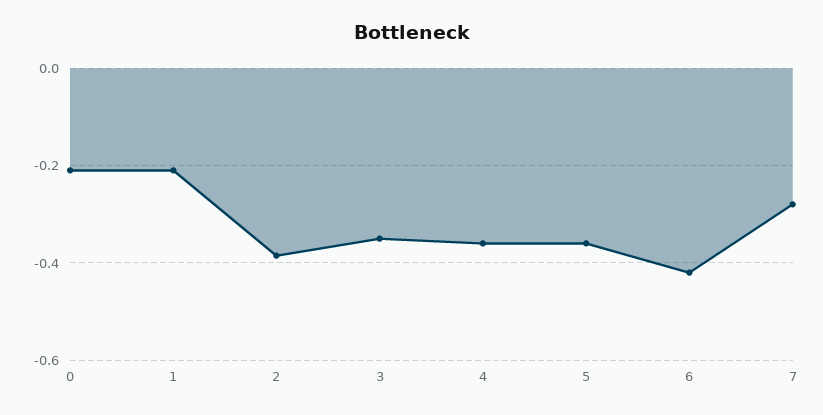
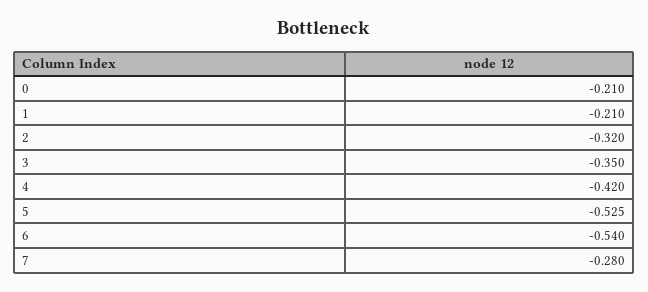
  {
    "0": -0.21,
    "1": -0.21,
-   "2": -0.38,
+   "2": -0.32,
    "3": -0.35,
-   "4": -0.36,
+   "4": -0.42,
-   "5": -0.36,
+   "5": -0.525,
-   "6": -0.42,
+   "6": -0.54,
    "7": -0.28
  }

